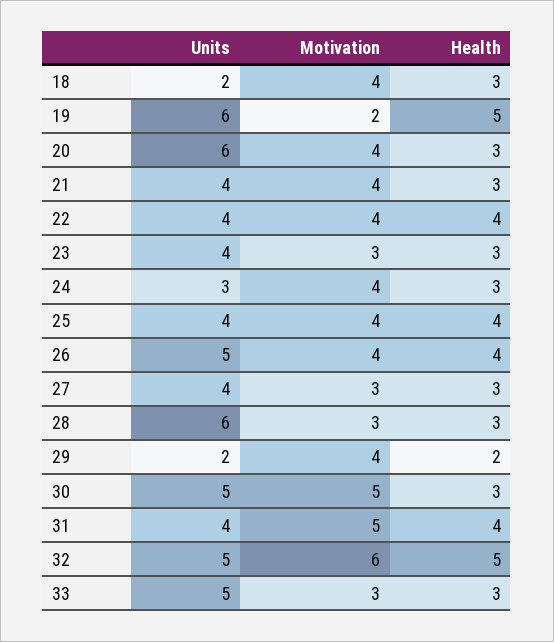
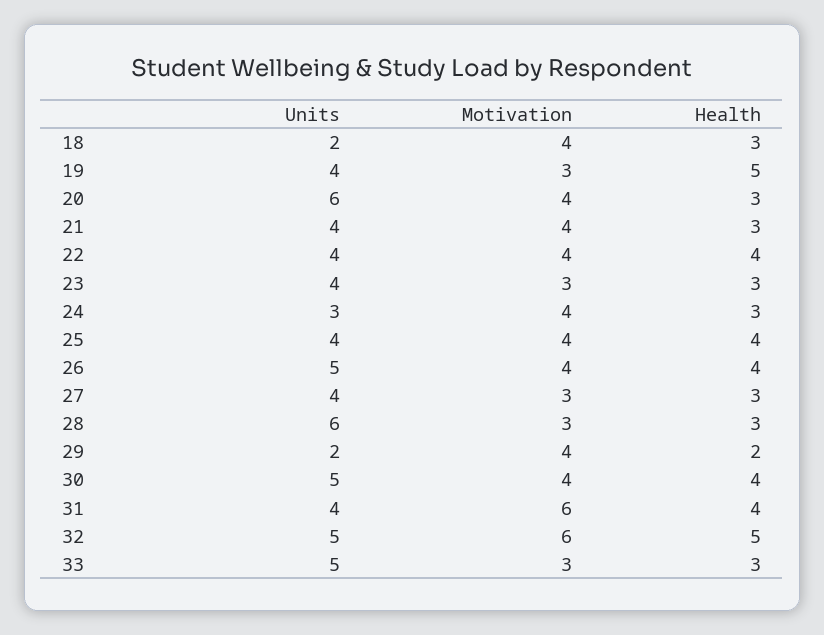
  {
    "Units": {
      "18": 2,
-     "19": 6,
+     "19": 4,
      "20": 6,
      "21": 4,
      "22": 4,
      "23": 4,
      "24": 3,
      "25": 4,
      "26": 5,
      "27": 4,
      "28": 6,
      "29": 2,
      "30": 5,
      "31": 4,
      "32": 5,
      "33": 5
    },
    "Motivation": {
      "18": 4,
-     "19": 2,
+     "19": 3,
      "20": 4,
      "21": 4,
      "22": 4,
      "23": 3,
      "24": 4,
      "25": 4,
      "26": 4,
      "27": 3,
      "28": 3,
      "29": 4,
-     "30": 5,
+     "30": 4,
-     "31": 5,
+     "31": 6,
      "32": 6,
      "33": 3
    },
    "Health": {
      "18": 3,
      "19": 5,
      "20": 3,
      "21": 3,
      "22": 4,
      "23": 3,
      "24": 3,
      "25": 4,
      "26": 4,
      "27": 3,
      "28": 3,
      "29": 2,
-     "30": 3,
+     "30": 4,
      "31": 4,
      "32": 5,
      "33": 3
    }
  }

